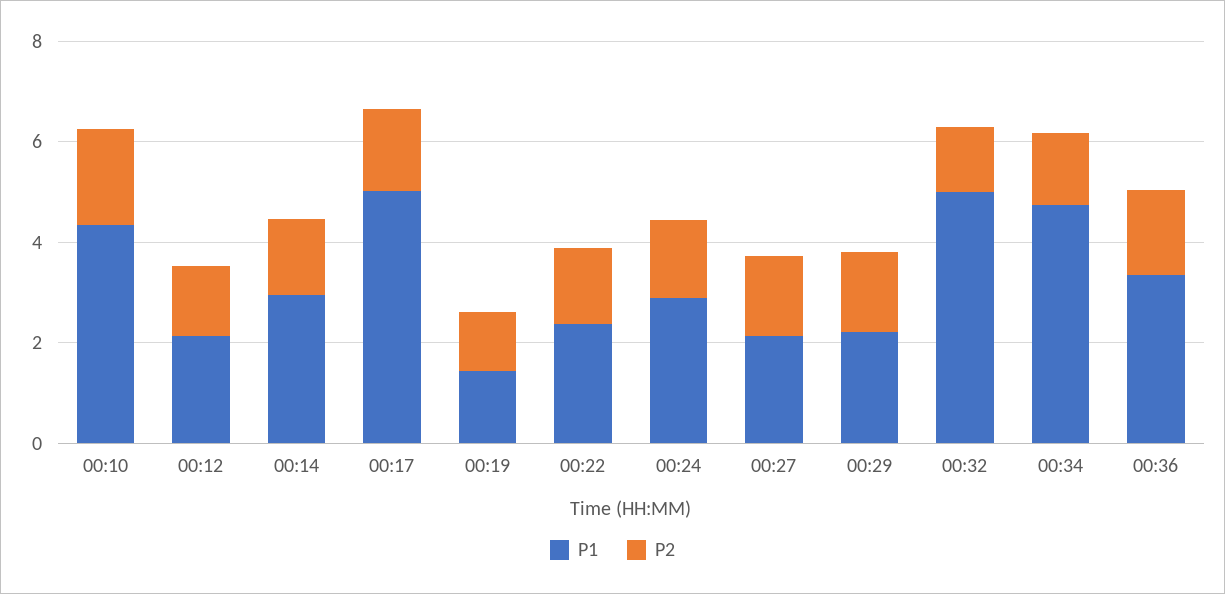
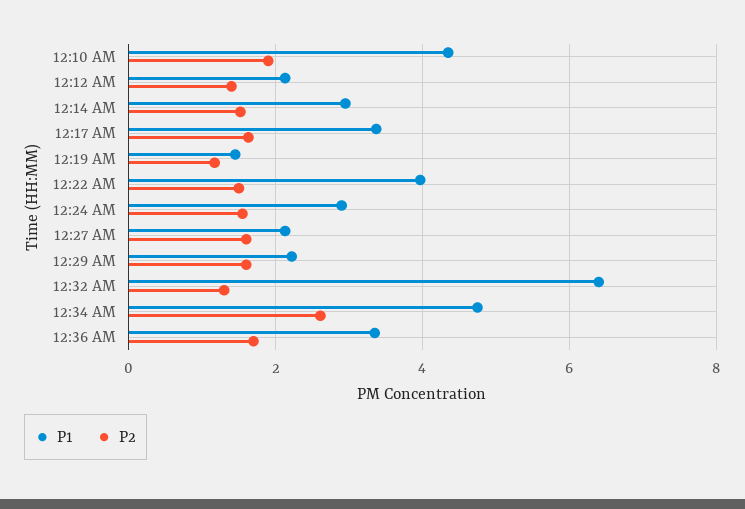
  {
    "P1": {
      "00:10": 4.4,
      "00:12": 2.2,
      "00:14": 3,
-     "00:17": 5,
+     "00:17": 3.4,
      "00:19": 1.4,
-     "00:22": 2.5,
+     "00:22": 4,
      "00:24": 3,
      "00:27": 2.2,
      "00:29": 2.2,
-     "00:32": 5,
+     "00:32": 6.4,
      "00:34": 4.8,
      "00:36": 3.4
    },
    "P2": {
      "00:10": 2,
      "00:12": 1.4,
      "00:14": 1.6,
      "00:17": 1.6,
      "00:19": 1.2,
      "00:22": 1.6,
      "00:24": 1.6,
      "00:27": 1.6,
      "00:29": 1.6,
      "00:32": 1.4,
-     "00:34": 1.5,
+     "00:34": 2.6,
      "00:36": 1.8
    }
  }

